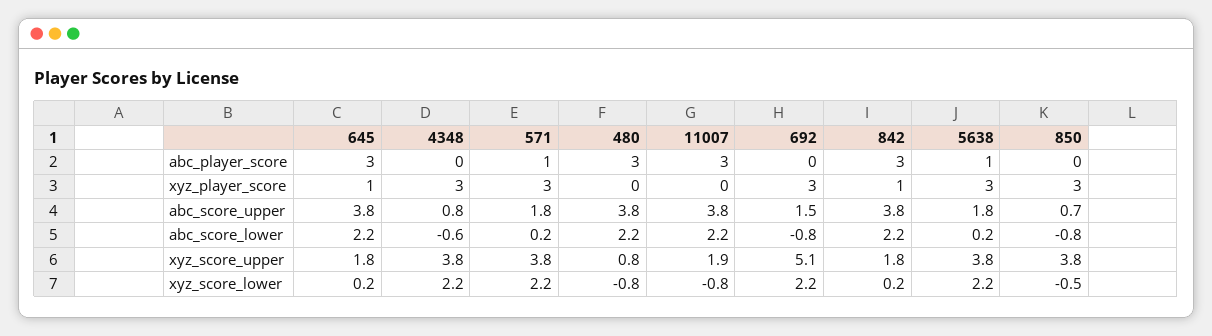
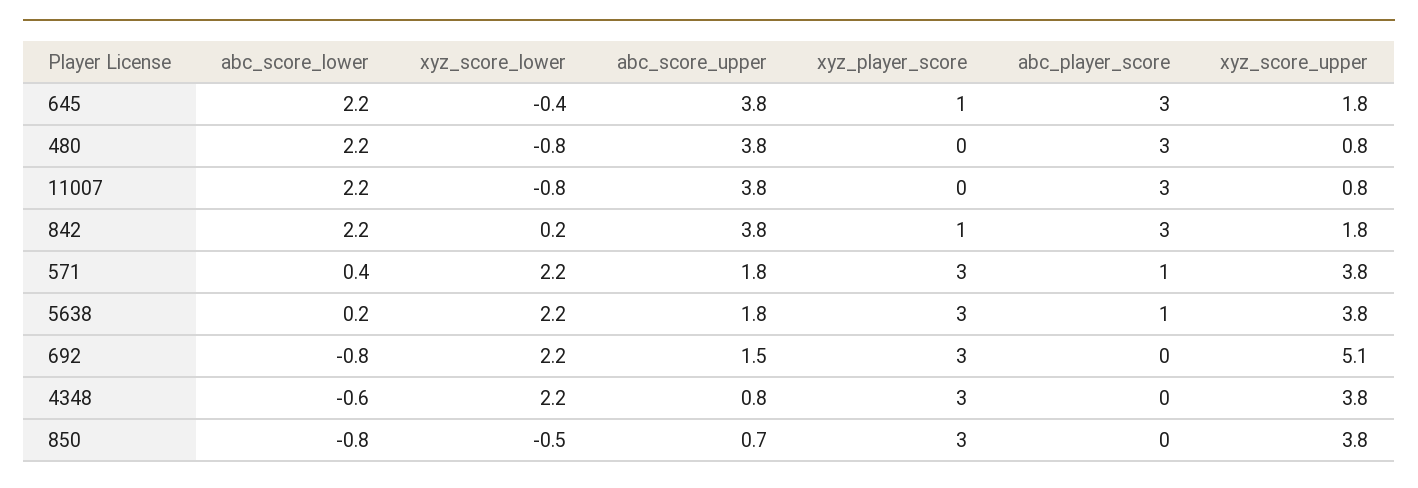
  {
    "645": {
      "abc_player_score": 3,
      "xyz_player_score": 1,
      "abc_score_upper": 3.8,
      "abc_score_lower": 2.2,
      "xyz_score_upper": 1.8,
-     "xyz_score_lower": 0.2
+     "xyz_score_lower": -0.4
    },
    "4348": {
      "abc_player_score": 0,
      "xyz_player_score": 3,
      "abc_score_upper": 0.8,
      "abc_score_lower": -0.6,
      "xyz_score_upper": 3.8,
      "xyz_score_lower": 2.2
    },
    "571": {
      "abc_player_score": 1,
      "xyz_player_score": 3,
      "abc_score_upper": 1.8,
-     "abc_score_lower": 0.2,
+     "abc_score_lower": 0.4,
      "xyz_score_upper": 3.8,
      "xyz_score_lower": 2.2
    },
    "480": {
      "abc_player_score": 3,
      "xyz_player_score": 0,
      "abc_score_upper": 3.8,
      "abc_score_lower": 2.2,
      "xyz_score_upper": 0.8,
      "xyz_score_lower": -0.8
    },
    "11007": {
      "abc_player_score": 3,
      "xyz_player_score": 0,
      "abc_score_upper": 3.8,
      "abc_score_lower": 2.2,
-     "xyz_score_upper": 1.9,
+     "xyz_score_upper": 0.8,
      "xyz_score_lower": -0.8
    },
    "692": {
      "abc_player_score": 0,
      "xyz_player_score": 3,
      "abc_score_upper": 1.5,
      "abc_score_lower": -0.8,
      "xyz_score_upper": 5.1,
      "xyz_score_lower": 2.2
    },
    "842": {
      "abc_player_score": 3,
      "xyz_player_score": 1,
      "abc_score_upper": 3.8,
      "abc_score_lower": 2.2,
      "xyz_score_upper": 1.8,
      "xyz_score_lower": 0.2
    },
    "5638": {
      "abc_player_score": 1,
      "xyz_player_score": 3,
      "abc_score_upper": 1.8,
      "abc_score_lower": 0.2,
      "xyz_score_upper": 3.8,
      "xyz_score_lower": 2.2
    },
    "850": {
      "abc_player_score": 0,
      "xyz_player_score": 3,
      "abc_score_upper": 0.7,
      "abc_score_lower": -0.8,
      "xyz_score_upper": 3.8,
      "xyz_score_lower": -0.5
    }
  }

